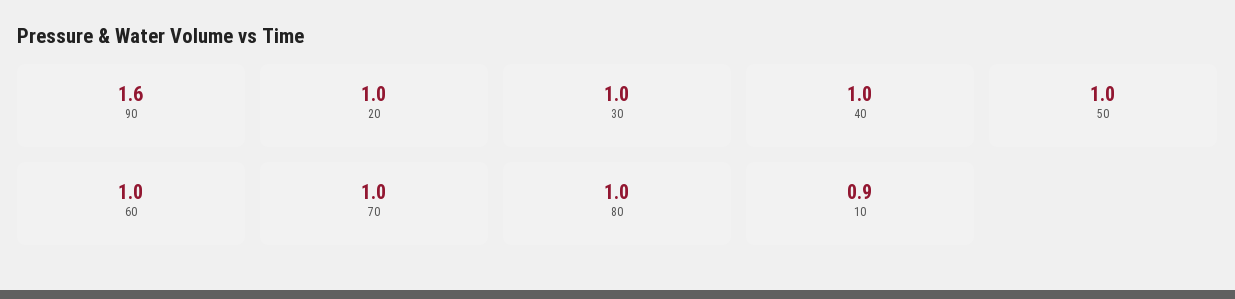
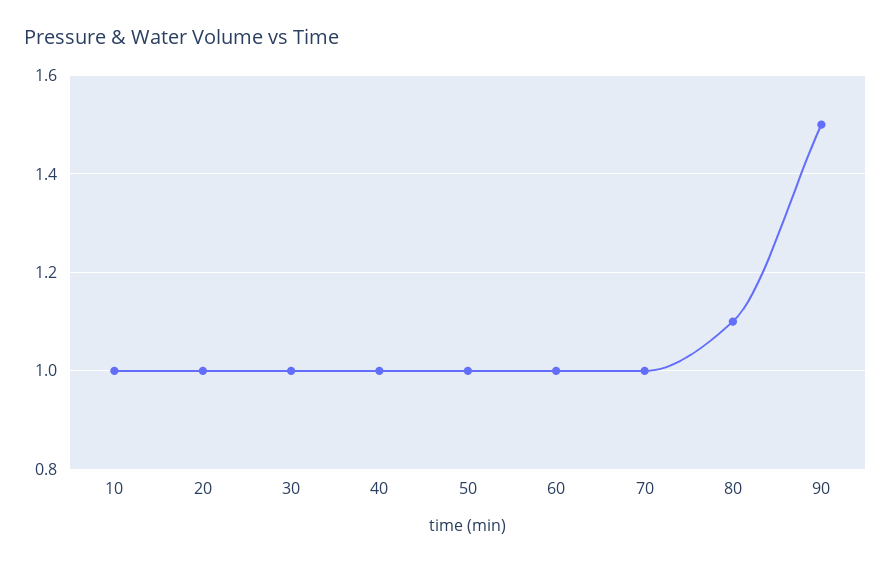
  {
-   "90": 1.6,
+   "90": 1.5,
    "20": 1,
    "30": 1,
    "40": 1,
    "50": 1,
    "60": 1,
    "70": 1,
-   "80": 1,
+   "80": 1.1,
-   "10": 0.9
+   "10": 1
  }

